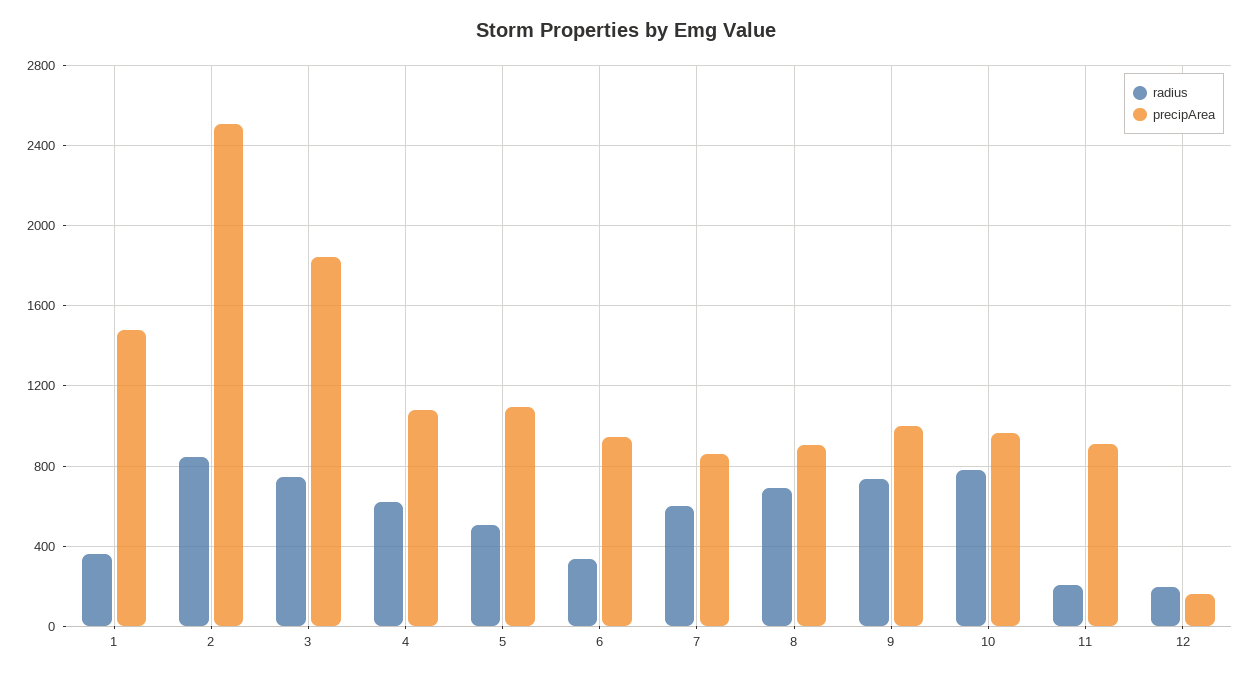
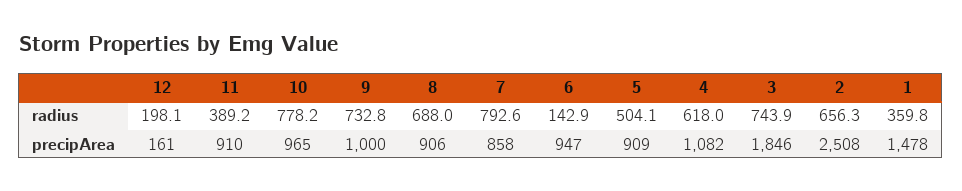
  {
    "radius": {
      "1": 359.8,
-     "2": 850,
+     "2": 656.3,
      "3": 743.9,
      "4": 618,
      "5": 504.1,
-     "6": 350,
+     "6": 142.9,
-     "7": 600,
+     "7": 792.6,
      "8": 688,
      "9": 732.8,
      "10": 778.2,
-     "11": 200,
+     "11": 389.2,
      "12": 198.1
    },
    "precipArea": {
      "1": 1478,
      "2": 2508,
      "3": 1846,
      "4": 1082,
-     "5": 1100,
+     "5": 909,
      "6": 947,
      "7": 858,
      "8": 906,
      "9": 1000,
      "10": 965,
      "11": 910,
      "12": 161
    }
  }

